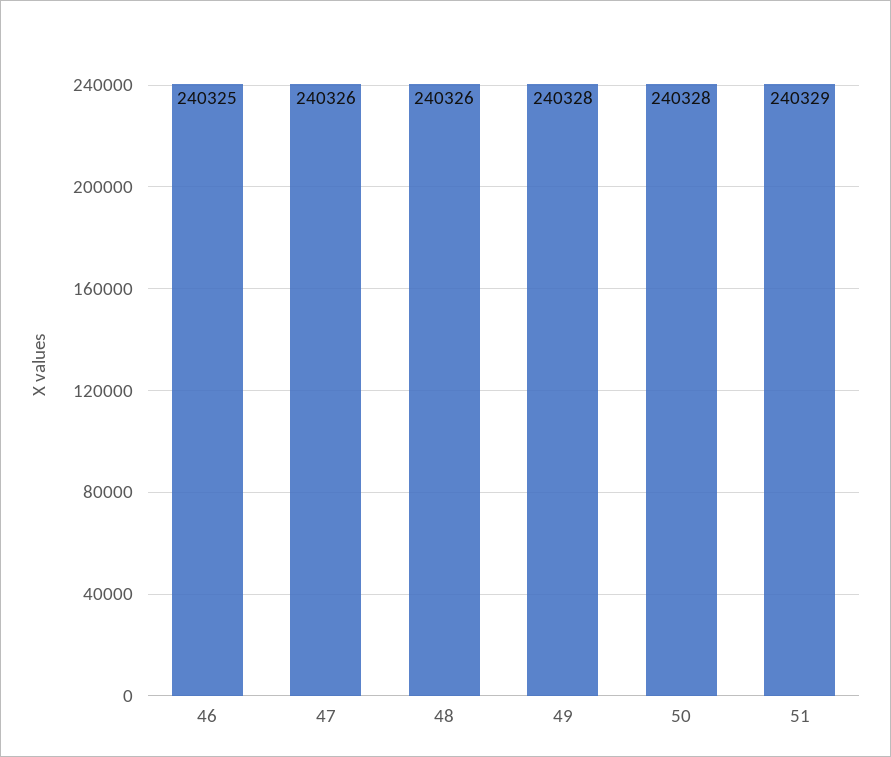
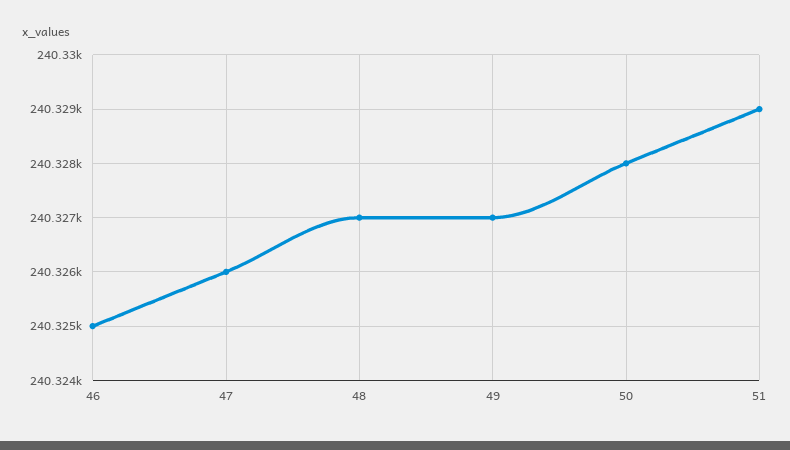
  {
    "46": 240325,
    "47": 240326,
-   "48": 240326,
+   "48": 240327,
-   "49": 240328,
+   "49": 240327,
    "50": 240328,
    "51": 240329
  }

